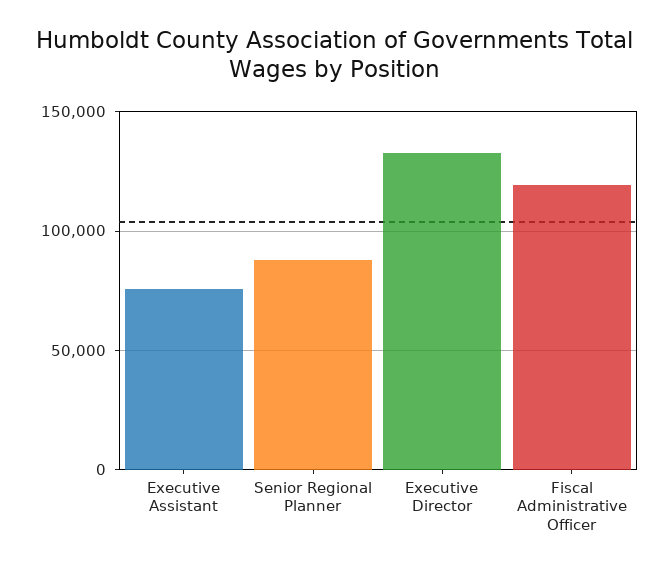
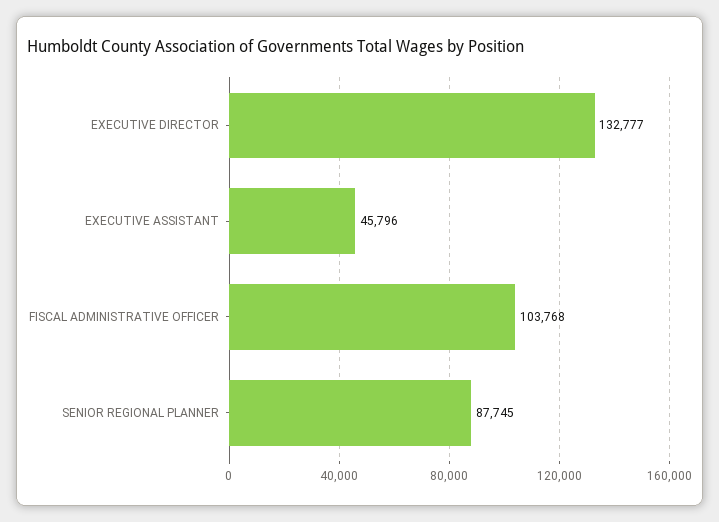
  {
-   "Executive Assistant": 75000,
+   "Executive Assistant": 45796,
    "Senior Regional Planner": 87745,
    "Executive Director": 132777,
-   "Fiscal Administrative Officer": 120000
+   "Fiscal Administrative Officer": 103768
  }

